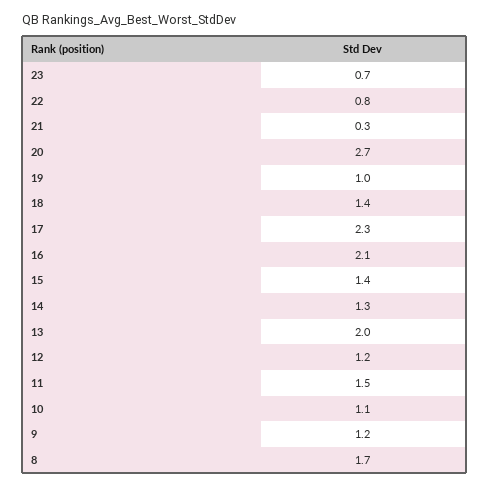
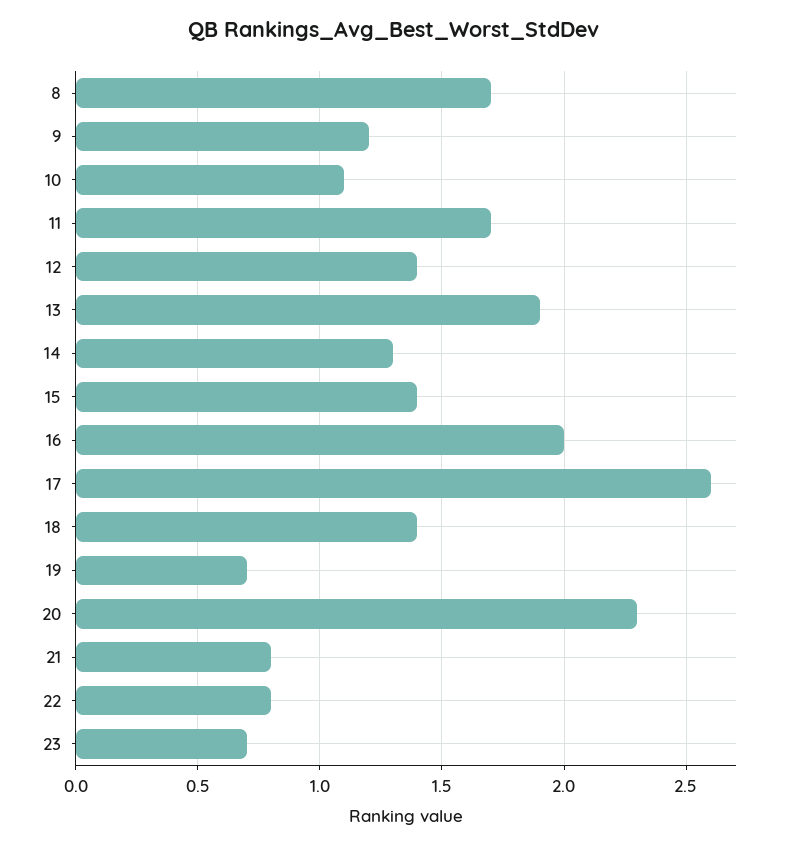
  {
    "23": 0.7,
    "22": 0.8,
-   "21": 0.3,
+   "21": 0.8,
-   "20": 2.7,
+   "20": 2.3,
-   "19": 1,
+   "19": 0.7,
    "18": 1.4,
-   "17": 2.3,
+   "17": 2.6,
-   "16": 2.1,
+   "16": 2,
    "15": 1.4,
    "14": 1.3,
-   "13": 2,
+   "13": 1.9,
-   "12": 1.2,
+   "12": 1.4,
-   "11": 1.5,
+   "11": 1.7,
    "10": 1.1,
    "9": 1.2,
    "8": 1.7
  }

